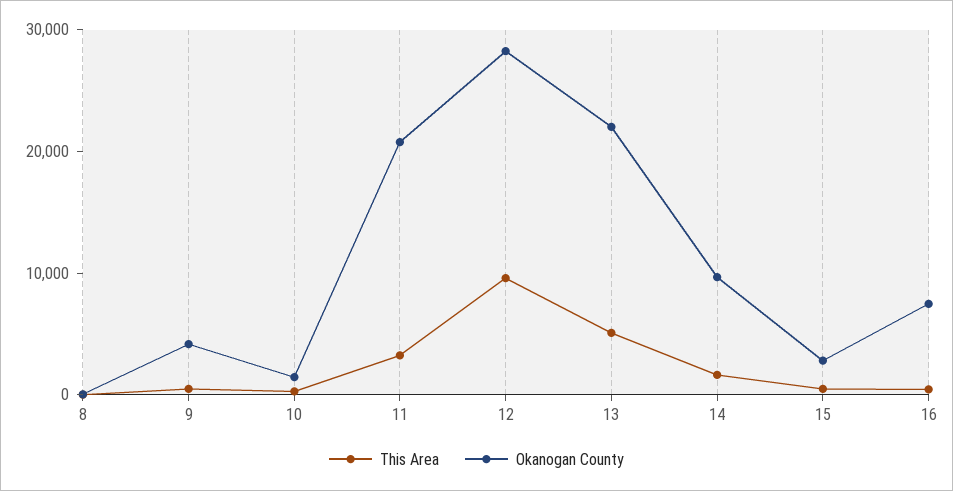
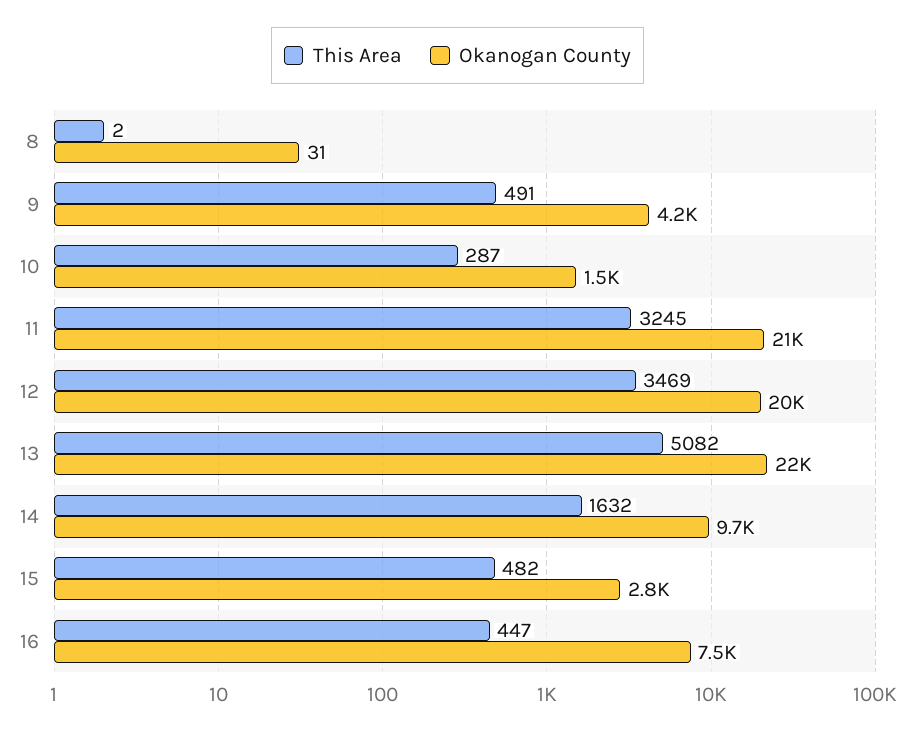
  {
    "This Area": {
      "8": 2,
      "9": 491,
      "10": 287,
      "11": 3245,
-     "12": 10000,
+     "12": 3469,
      "13": 5082,
      "14": 1632,
      "15": 482,
      "16": 447
    },
    "Okanogan County": {
      "8": 31,
      "9": 4200,
      "10": 1500,
      "11": 21000,
-     "12": 28000,
+     "12": 20000,
      "13": 22000,
      "14": 9700,
      "15": 2800,
      "16": 7500
    }
  }

